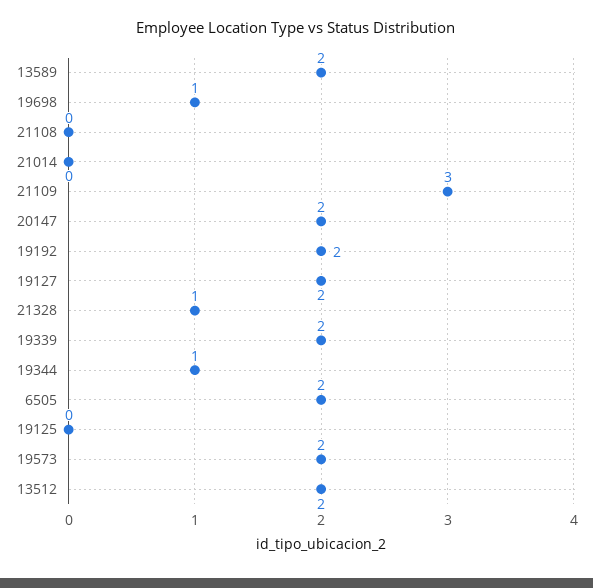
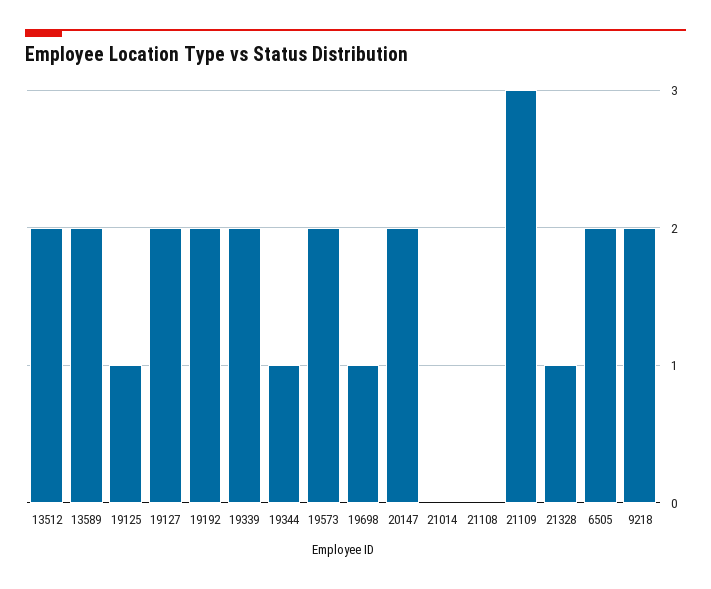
  {
    "13589": 2,
    "19698": 1,
    "21108": 0,
    "21014": 0,
    "21109": 3,
    "20147": 2,
    "19192": 2,
    "19127": 2,
    "21328": 1,
    "19339": 2,
    "19344": 1,
    "6505": 2,
-   "19125": 0,
+   "19125": 1,
    "19573": 2,
-   "13512": 2
+   "13512": 2,
+   "9218": 2
  }

